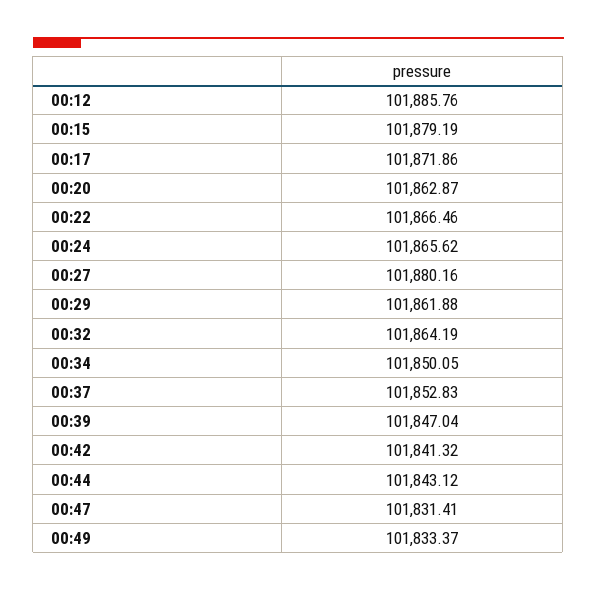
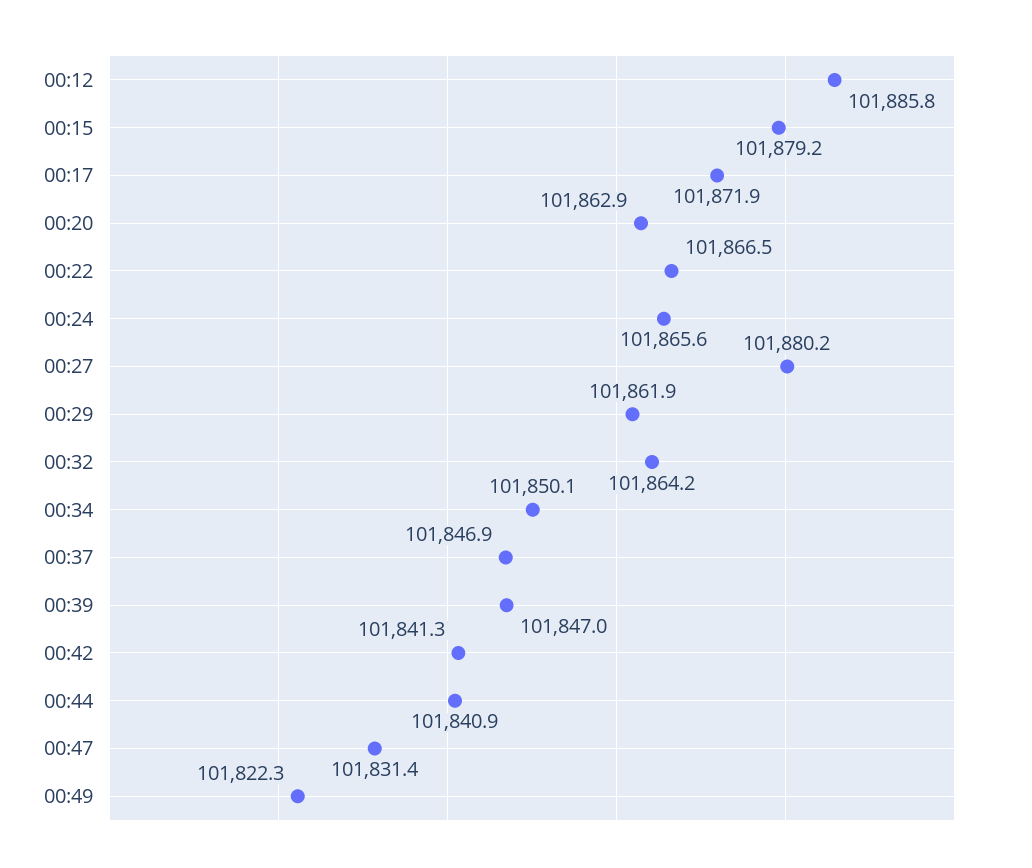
  {
    "00:12": 101885.76,
    "00:15": 101879.19,
    "00:17": 101871.86,
    "00:20": 101862.87,
    "00:22": 101866.46,
    "00:24": 101865.62,
    "00:27": 101880.16,
    "00:29": 101861.88,
    "00:32": 101864.19,
    "00:34": 101850.05,
-   "00:37": 101852.83,
+   "00:37": 101846.9,
    "00:39": 101847.04,
    "00:42": 101841.32,
-   "00:44": 101843.12,
+   "00:44": 101840.9,
    "00:47": 101831.41,
-   "00:49": 101833.37
+   "00:49": 101822.3
  }

